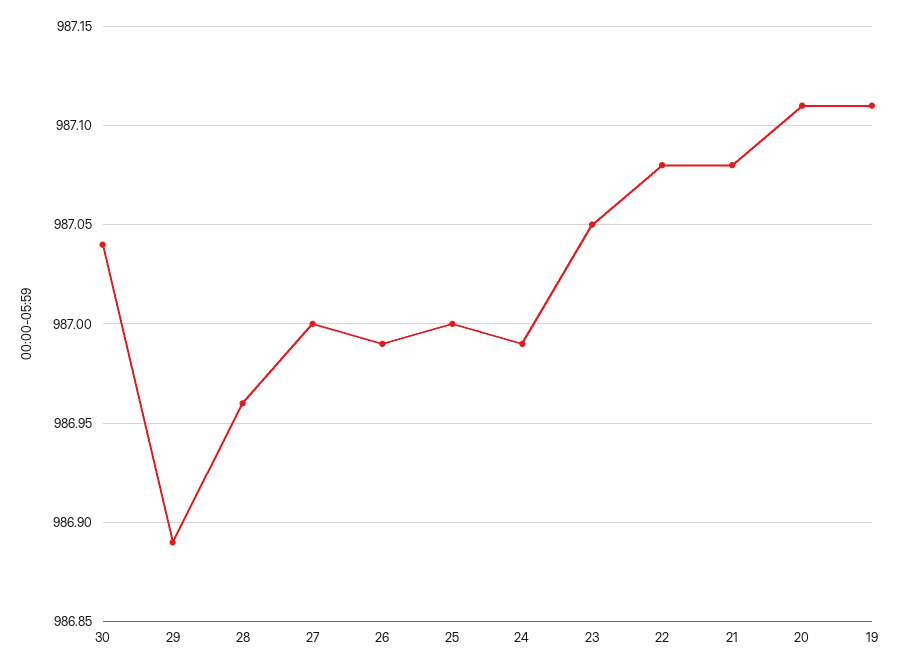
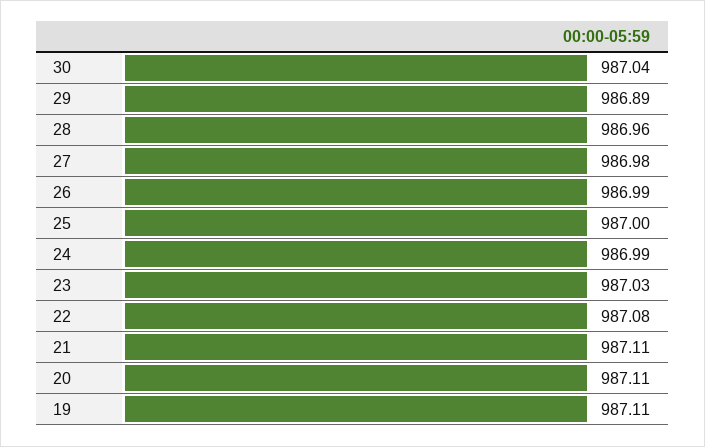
  {
    "30": 987.04,
    "29": 986.89,
    "28": 986.96,
-   "27": 987,
+   "27": 986.98,
    "26": 986.99,
    "25": 987,
    "24": 986.99,
-   "23": 987.05,
+   "23": 987.03,
    "22": 987.08,
-   "21": 987.08,
+   "21": 987.11,
    "20": 987.11,
    "19": 987.11
  }

